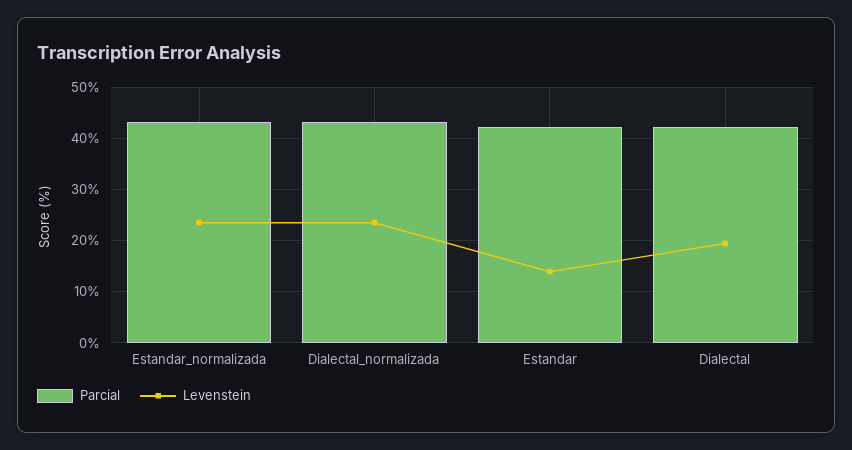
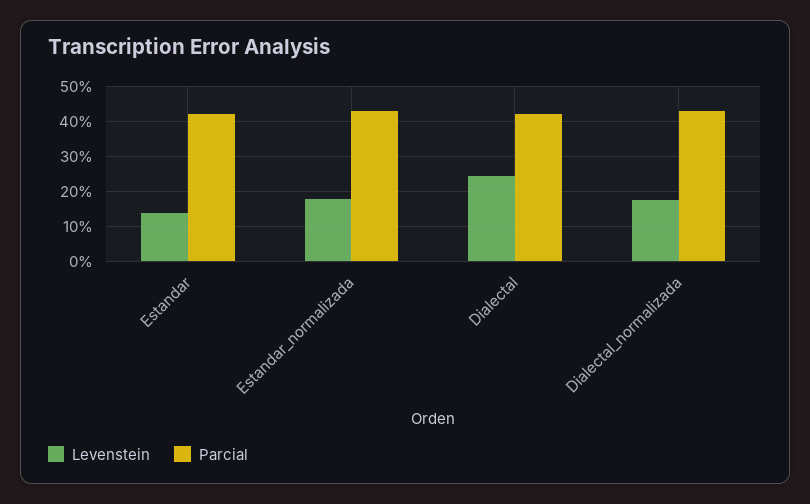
  {
    "Parcial": {
      "Estandar_normalizada": 44,
      "Dialectal_normalizada": 44,
      "Estandar": 42,
      "Dialectal": 42
    },
    "Levenstein": {
-     "Estandar_normalizada": 24,
+     "Estandar_normalizada": 18,
-     "Dialectal_normalizada": 24,
+     "Dialectal_normalizada": 18,
      "Estandar": 14,
-     "Dialectal": 20
+     "Dialectal": 24
    }
  }

